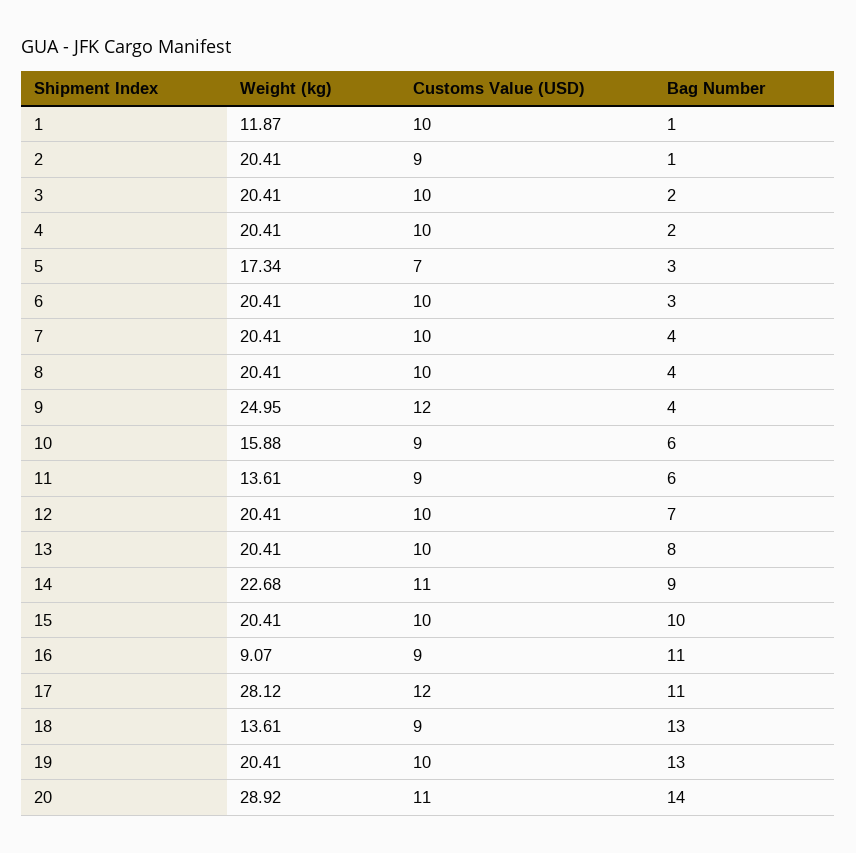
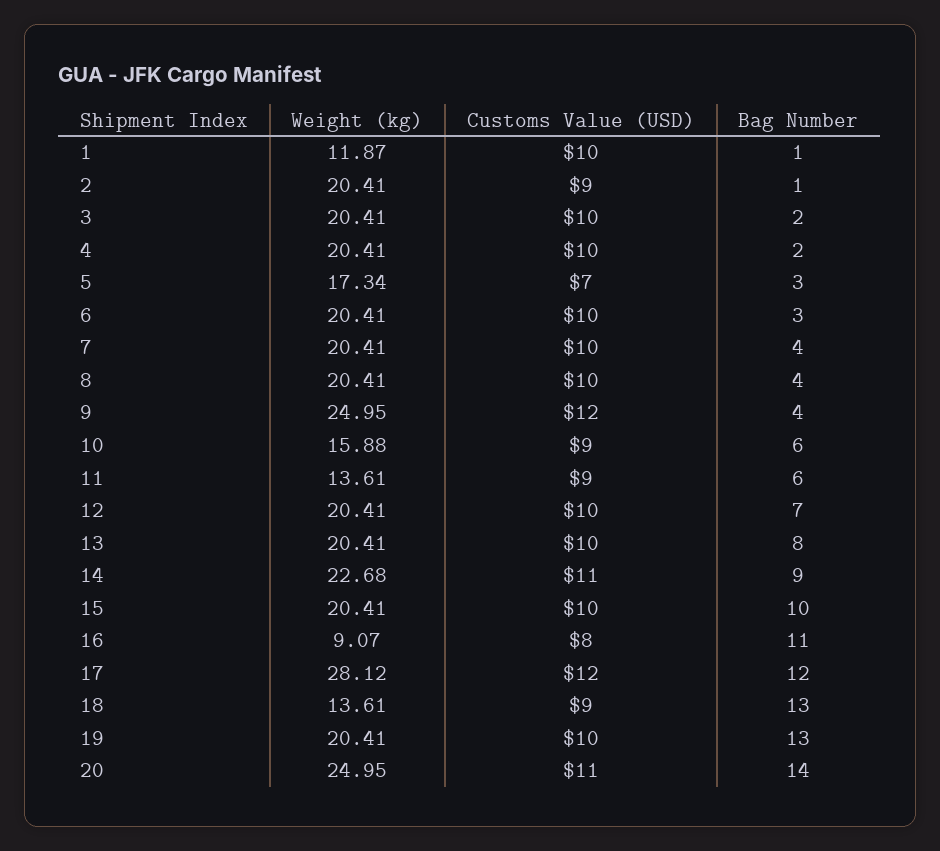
  {
    "Weight (kg)": {
      "1": 11.87,
      "2": 20.41,
      "3": 20.41,
      "4": 20.41,
      "5": 17.34,
      "6": 20.41,
      "7": 20.41,
      "8": 20.41,
      "9": 24.95,
      "10": 15.88,
      "11": 13.61,
      "12": 20.41,
      "13": 20.41,
      "14": 22.68,
      "15": 20.41,
      "16": 9.07,
      "17": 28.12,
      "18": 13.61,
      "19": 20.41,
-     "20": 28.92
+     "20": 24.95
    },
    "Customs Value (USD)": {
      "1": 10,
      "2": 9,
      "3": 10,
      "4": 10,
      "5": 7,
      "6": 10,
      "7": 10,
      "8": 10,
      "9": 12,
      "10": 9,
      "11": 9,
      "12": 10,
      "13": 10,
      "14": 11,
      "15": 10,
-     "16": 9,
+     "16": 8,
      "17": 12,
      "18": 9,
      "19": 10,
      "20": 11
    },
    "Bag Number": {
      "1": 1,
      "2": 1,
      "3": 2,
      "4": 2,
      "5": 3,
      "6": 3,
      "7": 4,
      "8": 4,
      "9": 4,
      "10": 6,
      "11": 6,
      "12": 7,
      "13": 8,
      "14": 9,
      "15": 10,
      "16": 11,
-     "17": 11,
+     "17": 12,
      "18": 13,
      "19": 13,
      "20": 14
    }
  }

